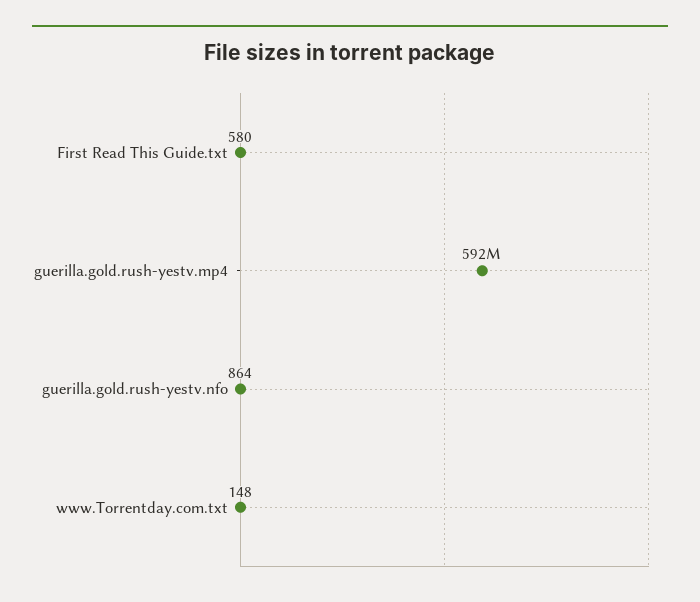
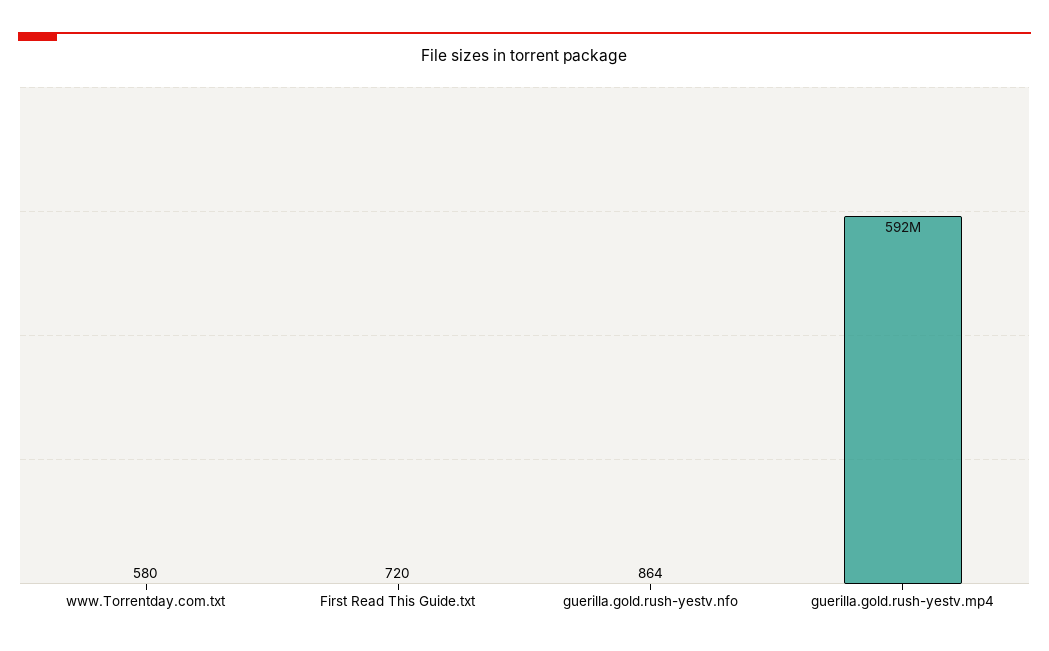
  {
-   "First Read This Guide.txt": 580,
+   "First Read This Guide.txt": 720,
    "guerilla.gold.rush-yestv.mp4": 592000000,
    "guerilla.gold.rush-yestv.nfo": 864,
-   "www.Torrentday.com.txt": 148
+   "www.Torrentday.com.txt": 580
  }

